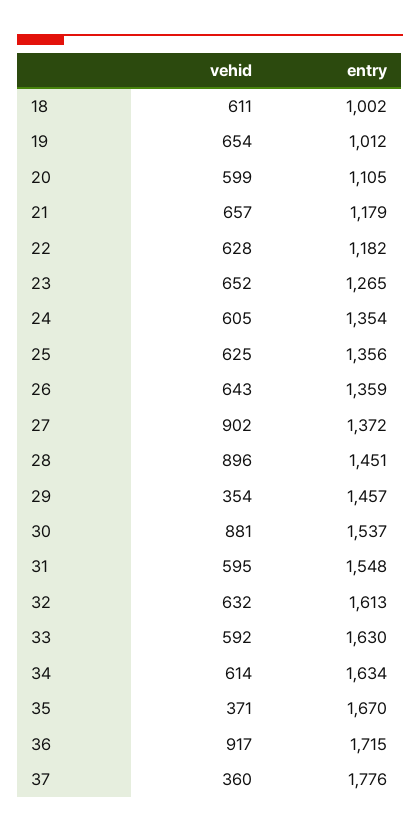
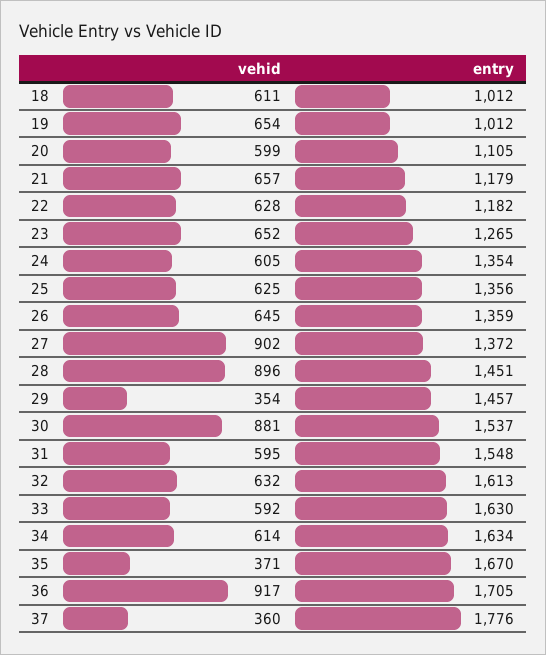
  {
    "vehid": {
      "18": 611,
      "19": 654,
      "20": 599,
      "21": 657,
      "22": 628,
      "23": 652,
      "24": 605,
      "25": 625,
-     "26": 643,
+     "26": 645,
      "27": 902,
      "28": 896,
      "29": 354,
      "30": 881,
      "31": 595,
      "32": 632,
      "33": 592,
      "34": 614,
      "35": 371,
      "36": 917,
      "37": 360
    },
    "entry": {
-     "18": 1002,
+     "18": 1012,
      "19": 1012,
      "20": 1105,
      "21": 1179,
      "22": 1182,
      "23": 1265,
      "24": 1354,
      "25": 1356,
      "26": 1359,
      "27": 1372,
      "28": 1451,
      "29": 1457,
      "30": 1537,
      "31": 1548,
      "32": 1613,
      "33": 1630,
      "34": 1634,
      "35": 1670,
-     "36": 1715,
+     "36": 1705,
      "37": 1776
    }
  }

